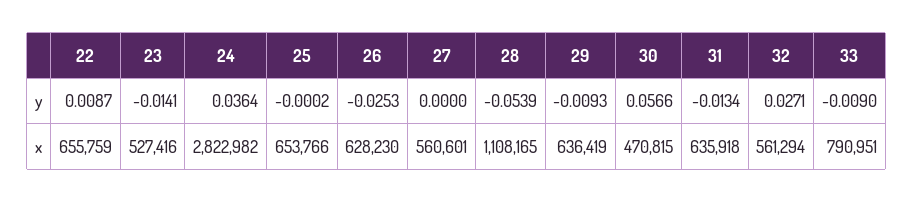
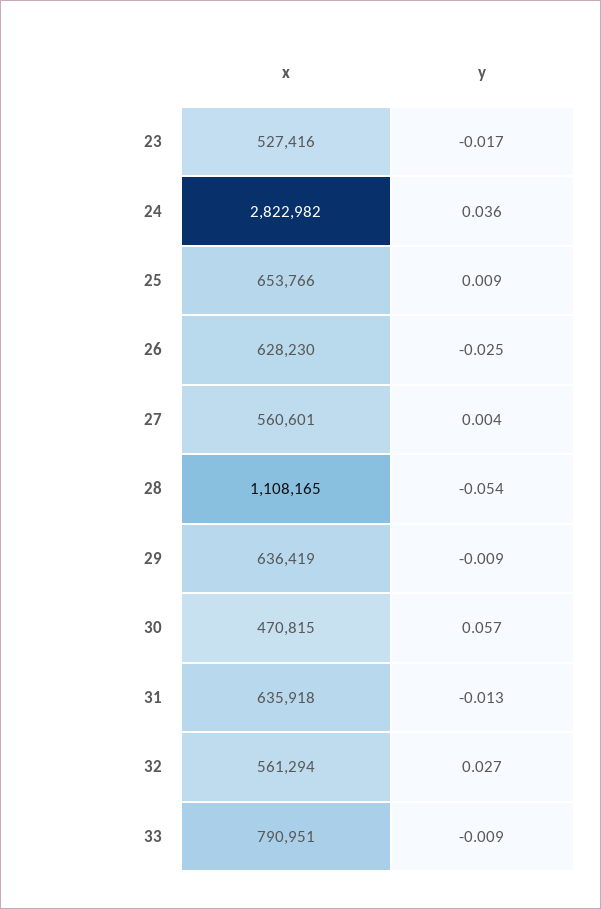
  {
-   "22": {
-     "y": 0.0087,
-     "x": 655759
-   },
    "23": {
-     "y": -0.0141,
+     "y": -0.017,
      "x": 527416
    },
    "24": {
      "y": 0.0364,
      "x": 2822982
    },
    "25": {
-     "y": -0.0002,
+     "y": 0.009,
      "x": 653766
    },
    "26": {
      "y": -0.0253,
      "x": 628230
    },
    "27": {
-     "y": 0,
+     "y": 0.004,
      "x": 560601
    },
    "28": {
      "y": -0.0539,
      "x": 1108165
    },
    "29": {
      "y": -0.0093,
      "x": 636419
    },
    "30": {
      "y": 0.0566,
      "x": 470815
    },
    "31": {
      "y": -0.0134,
      "x": 635918
    },
    "32": {
      "y": 0.0271,
      "x": 561294
    },
    "33": {
      "y": -0.009,
      "x": 790951
    }
  }

